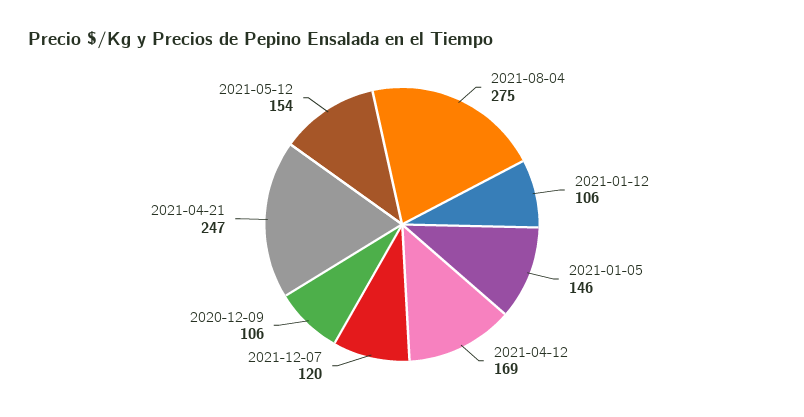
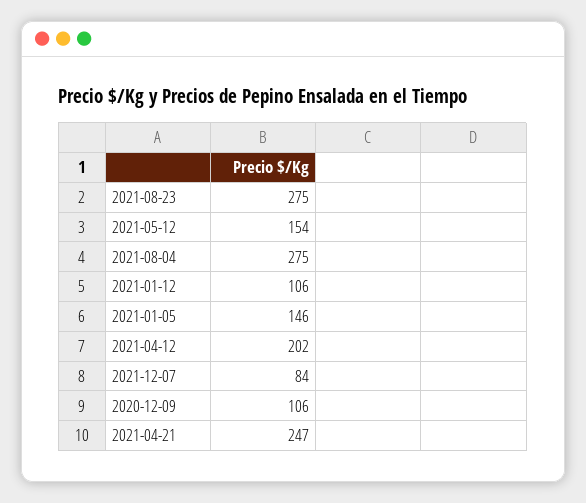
  {
    "2021-08-04": 275,
    "2021-01-12": 106,
    "2021-01-05": 146,
-   "2021-04-12": 169,
+   "2021-04-12": 202,
-   "2021-12-07": 120,
+   "2021-12-07": 84,
    "2020-12-09": 106,
    "2021-04-21": 247,
-   "2021-05-12": 154
+   "2021-05-12": 154,
+   "2021-08-23": 275
  }

